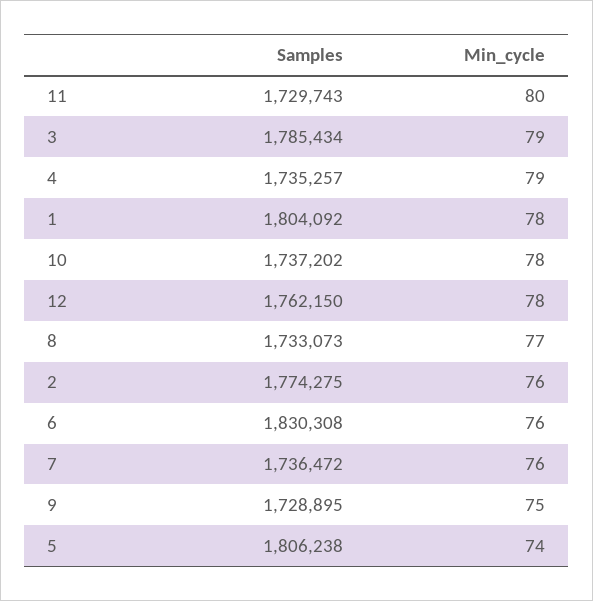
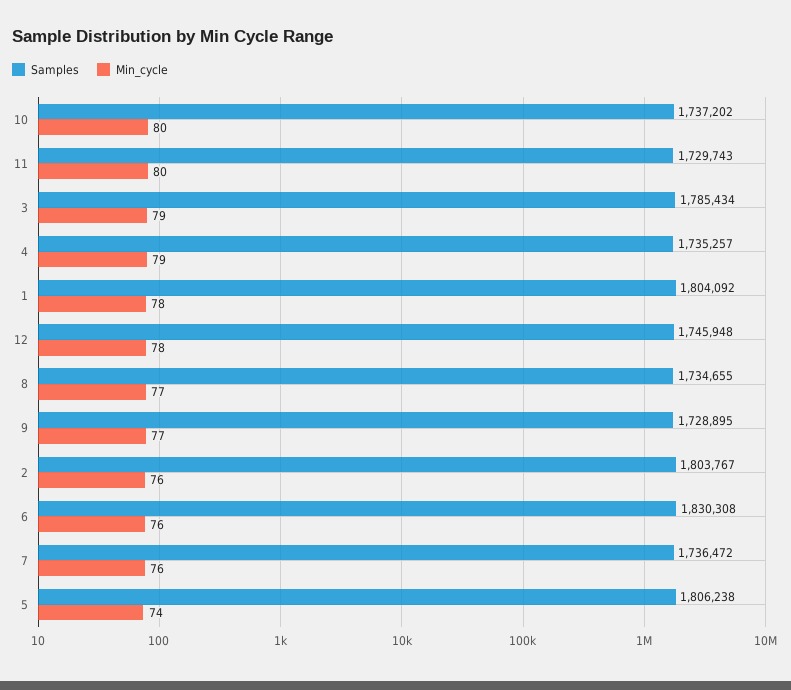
  {
    "Samples": {
      "11": 1729743,
      "3": 1785434,
      "4": 1735257,
      "1": 1804092,
      "10": 1737202,
-     "12": 1762150,
+     "12": 1745948,
-     "8": 1733073,
+     "8": 1734655,
-     "2": 1774275,
+     "2": 1803767,
      "6": 1830308,
      "7": 1736472,
      "9": 1728895,
      "5": 1806238
    },
    "Min_cycle": {
      "11": 80,
      "3": 79,
      "4": 79,
      "1": 78,
-     "10": 78,
+     "10": 80,
      "12": 78,
      "8": 77,
      "2": 76,
      "6": 76,
      "7": 76,
-     "9": 75,
+     "9": 77,
      "5": 74
    }
  }

